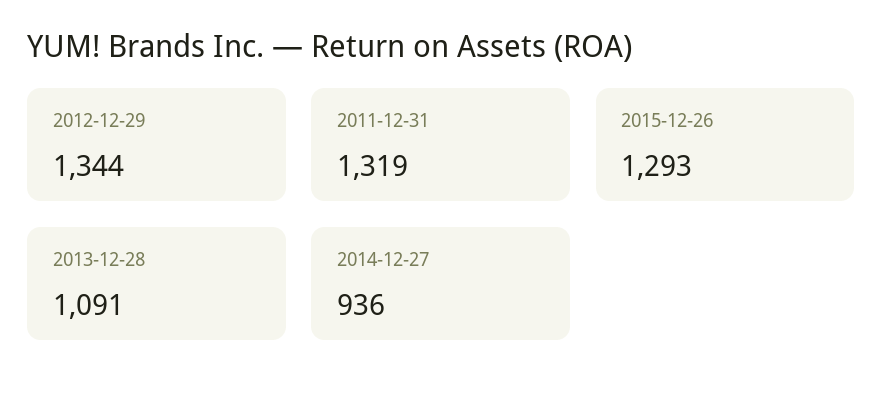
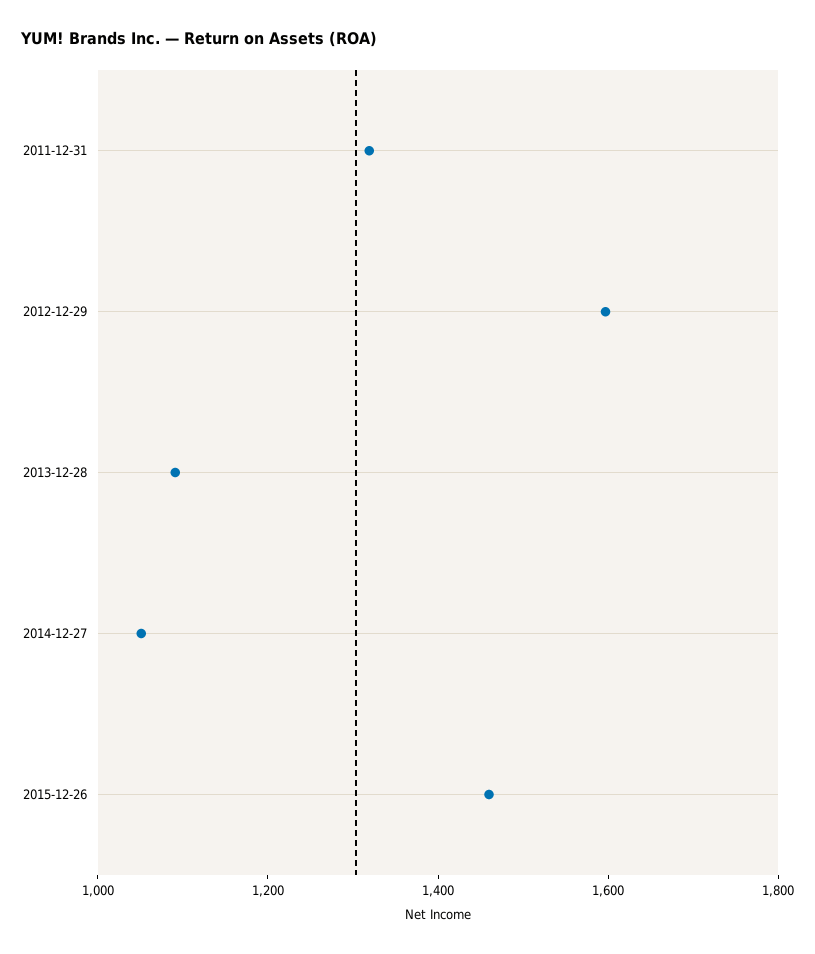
  {
-   "2012-12-29": 1344,
+   "2012-12-29": 1600,
    "2011-12-31": 1319,
-   "2015-12-26": 1293,
+   "2015-12-26": 1450,
    "2013-12-28": 1091,
-   "2014-12-27": 936
+   "2014-12-27": 1050
  }

